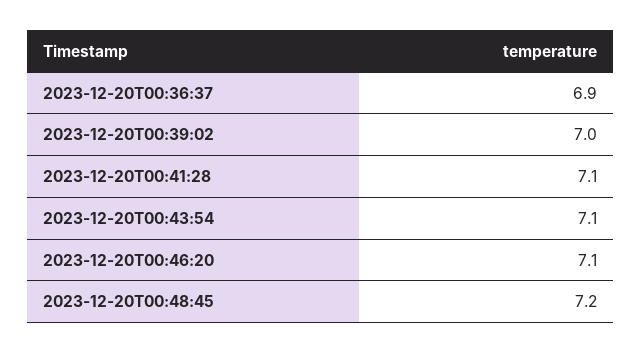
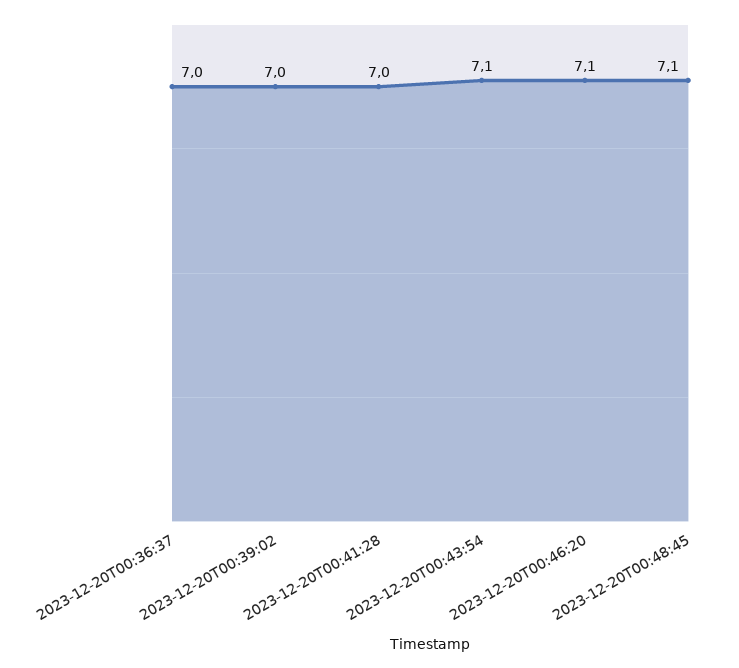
  {
-   "2023-12-20T00:36:37": 6.9,
+   "2023-12-20T00:36:37": 7,
    "2023-12-20T00:39:02": 7,
-   "2023-12-20T00:41:28": 7.1,
+   "2023-12-20T00:41:28": 7,
    "2023-12-20T00:43:54": 7.1,
    "2023-12-20T00:46:20": 7.1,
-   "2023-12-20T00:48:45": 7.2
+   "2023-12-20T00:48:45": 7.1
  }

